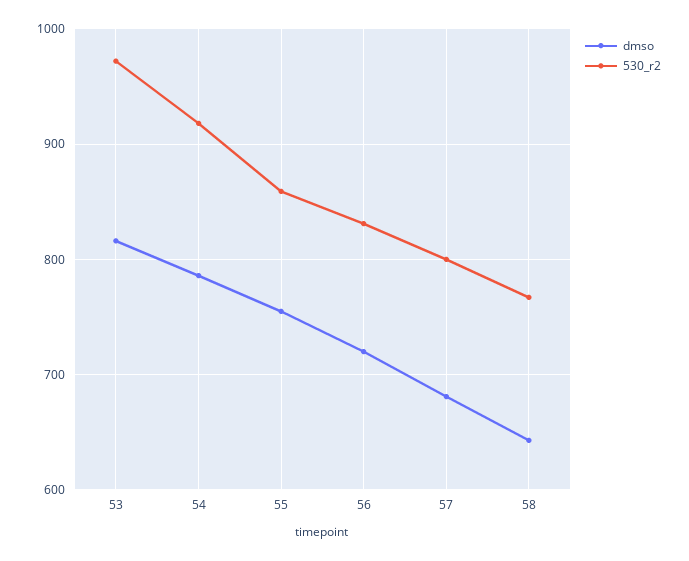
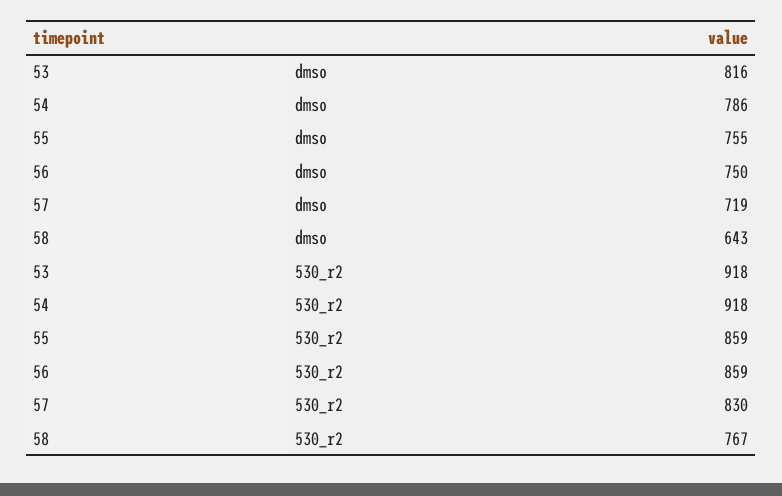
  {
    "dmso": {
      "53": 816,
      "54": 786,
      "55": 755,
-     "56": 720,
+     "56": 750,
-     "57": 680,
+     "57": 719,
      "58": 643
    },
    "530_r2": {
-     "53": 970,
+     "53": 918,
      "54": 918,
      "55": 859,
-     "56": 830,
+     "56": 859,
-     "57": 800,
+     "57": 830,
      "58": 767
    }
  }

